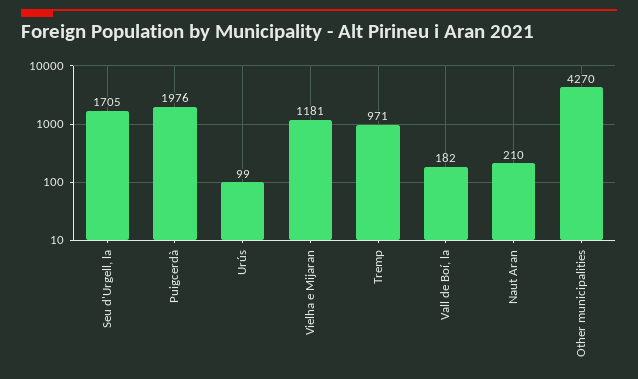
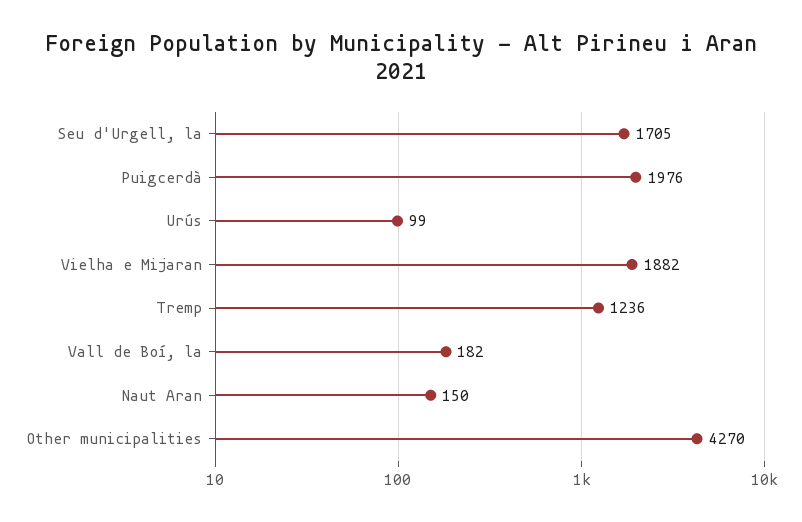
  {
    "Seu d'Urgell, la": 1705,
    "Puigcerdà": 1976,
    "Urús": 99,
-   "Vielha e Mijaran": 1181,
+   "Vielha e Mijaran": 1882,
-   "Tremp": 971,
+   "Tremp": 1236,
    "Vall de Boí, la": 182,
-   "Naut Aran": 210,
+   "Naut Aran": 150,
    "Other municipalities": 4270
  }

